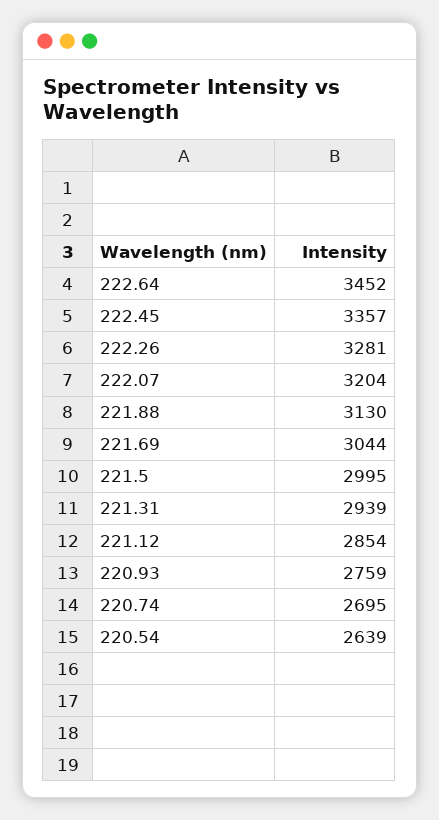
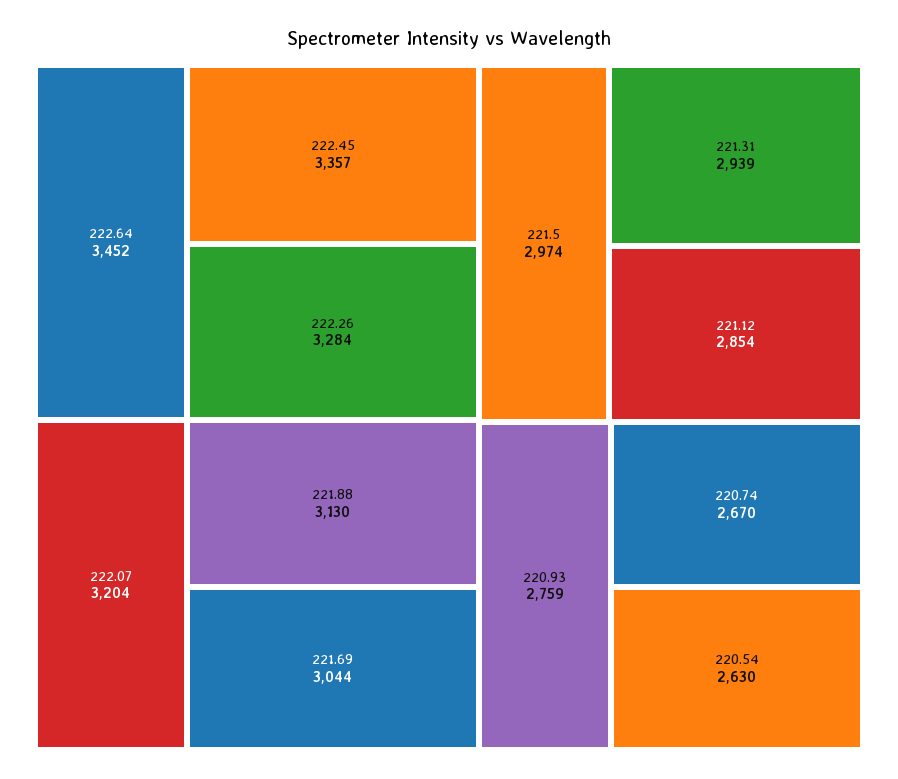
  {
    "222.64": 3452,
    "222.45": 3357,
-   "222.26": 3281,
+   "222.26": 3284,
    "222.07": 3204,
    "221.88": 3130,
    "221.69": 3044,
-   "221.5": 2995,
+   "221.5": 2974,
    "221.31": 2939,
    "221.12": 2854,
    "220.93": 2759,
-   "220.74": 2695,
+   "220.74": 2670,
-   "220.54": 2639
+   "220.54": 2630
  }

